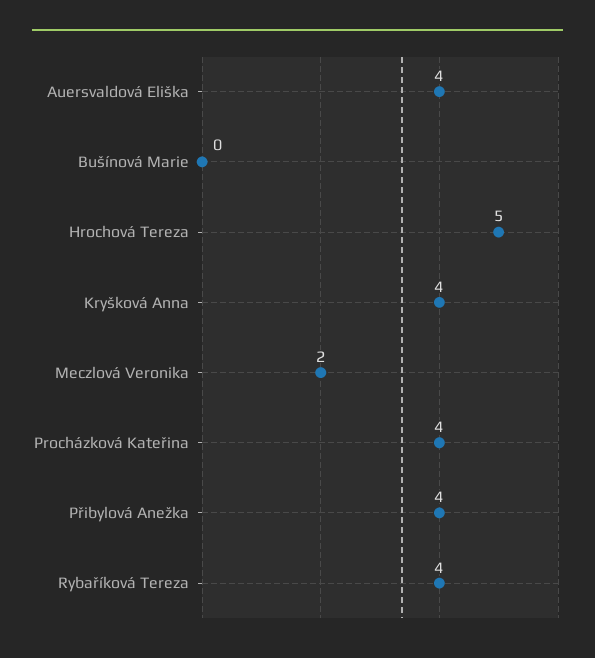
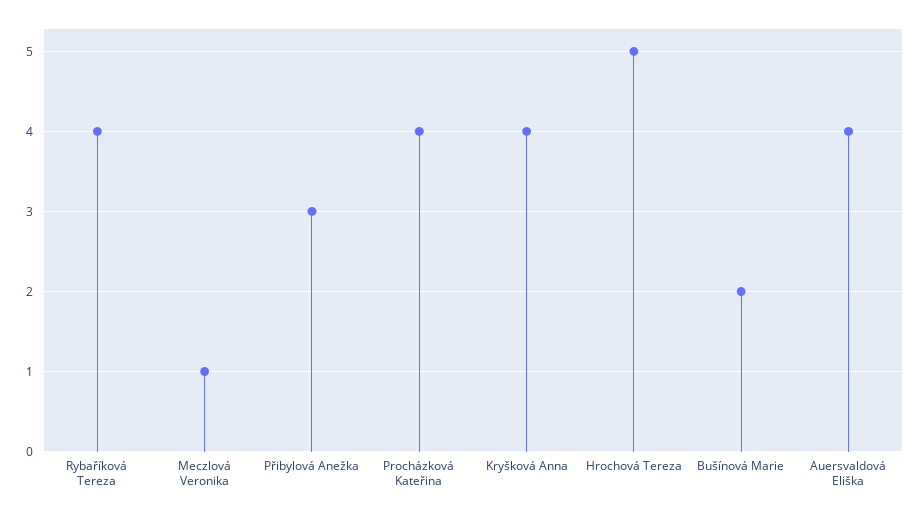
  {
    "Auersvaldová Eliška": 4,
-   "Bušínová Marie": 0,
+   "Bušínová Marie": 2,
    "Hrochová Tereza": 5,
    "Kryšková Anna": 4,
-   "Meczlová Veronika": 2,
+   "Meczlová Veronika": 1,
    "Procházková Kateřina": 4,
-   "Přibylová Anežka": 4,
+   "Přibylová Anežka": 3,
    "Rybaříková Tereza": 4
  }

